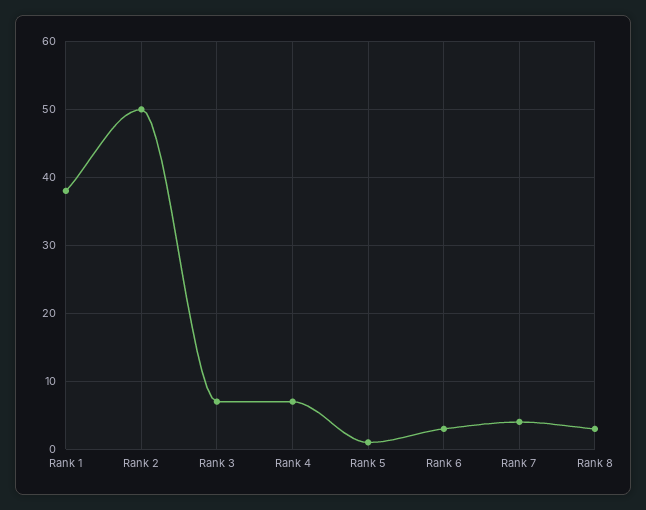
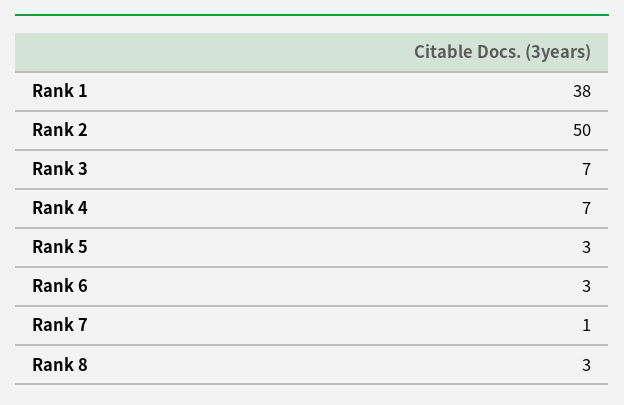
  {
    "Rank 1": 38,
    "Rank 2": 50,
    "Rank 3": 7,
    "Rank 4": 7,
-   "Rank 5": 1,
+   "Rank 5": 3,
    "Rank 6": 3,
-   "Rank 7": 4,
+   "Rank 7": 1,
    "Rank 8": 3
  }

